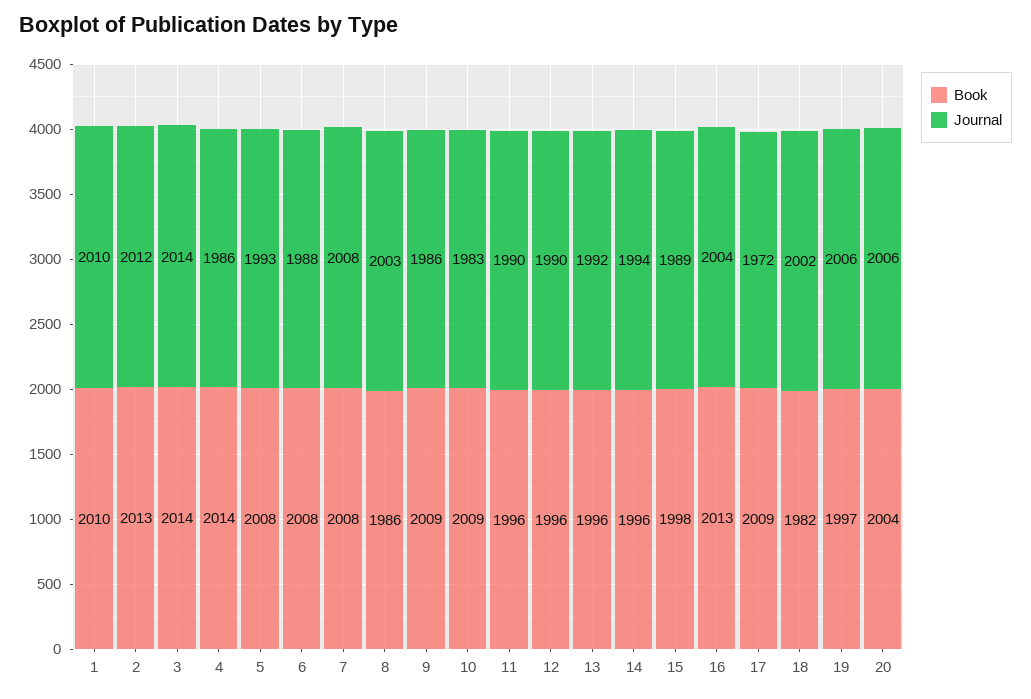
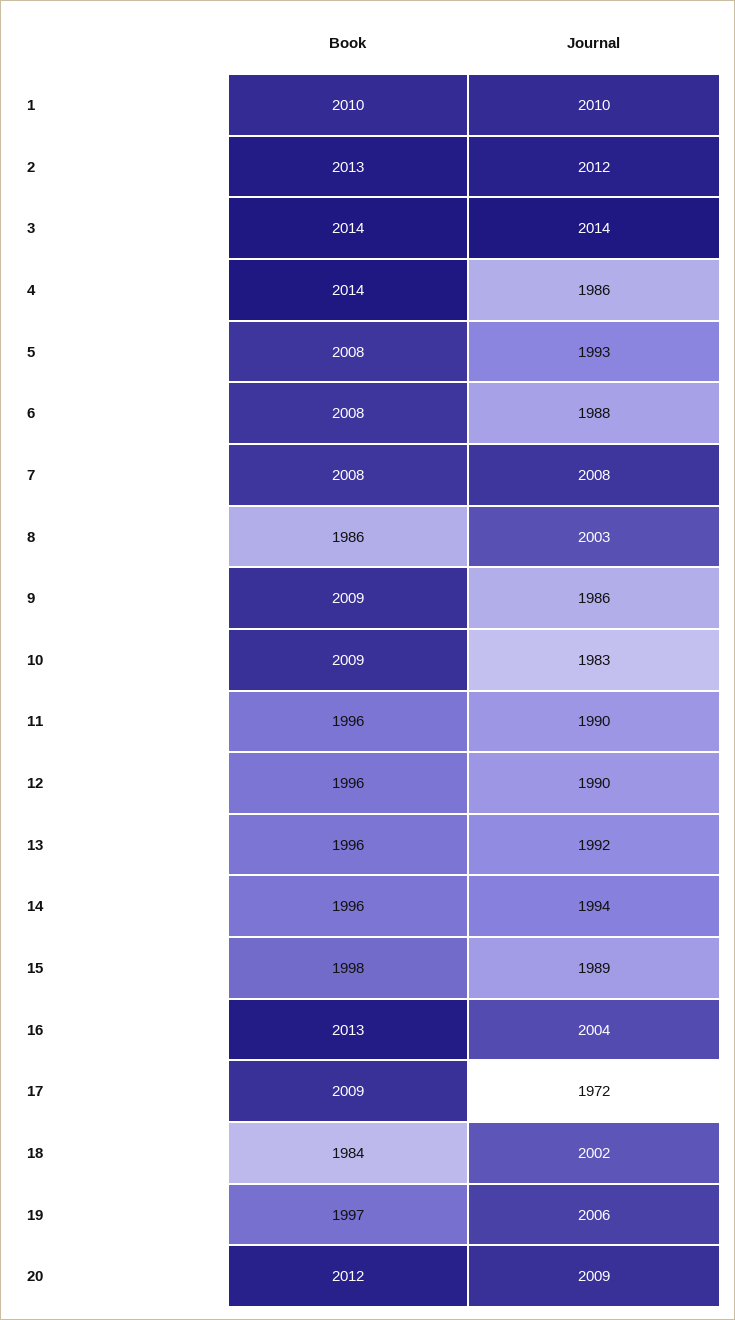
  {
    "Book": {
      "1": 2010,
      "2": 2013,
      "3": 2014,
      "4": 2014,
      "5": 2008,
      "6": 2008,
      "7": 2008,
      "8": 1986,
      "9": 2009,
      "10": 2009,
      "11": 1996,
      "12": 1996,
      "13": 1996,
      "14": 1996,
      "15": 1998,
      "16": 2013,
      "17": 2009,
-     "18": 1982,
+     "18": 1984,
      "19": 1997,
-     "20": 2004
+     "20": 2012
    },
    "Journal": {
      "1": 2010,
      "2": 2012,
      "3": 2014,
      "4": 1986,
      "5": 1993,
      "6": 1988,
      "7": 2008,
      "8": 2003,
      "9": 1986,
      "10": 1983,
      "11": 1990,
      "12": 1990,
      "13": 1992,
      "14": 1994,
      "15": 1989,
      "16": 2004,
      "17": 1972,
      "18": 2002,
      "19": 2006,
-     "20": 2006
+     "20": 2009
    }
  }

